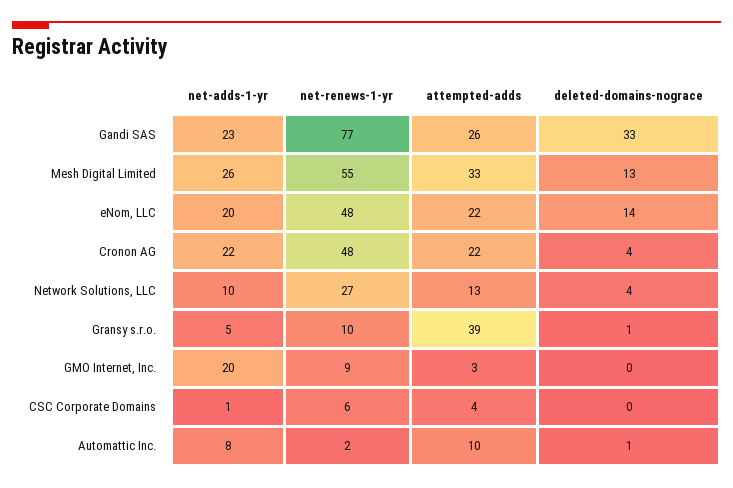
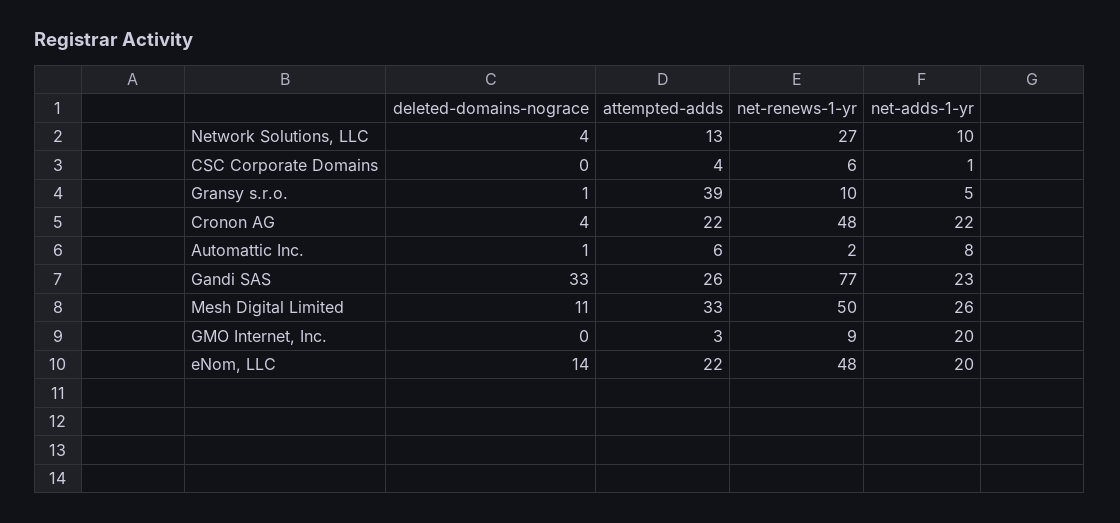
  {
    "net-adds-1-yr": {
      "Gandi SAS": 23,
      "Mesh Digital Limited": 26,
      "eNom, LLC": 20,
      "Cronon AG": 22,
      "Network Solutions, LLC": 10,
      "Gransy s.r.o.": 5,
      "GMO Internet, Inc.": 20,
      "CSC Corporate Domains": 1,
      "Automattic Inc.": 8
    },
    "net-renews-1-yr": {
      "Gandi SAS": 77,
-     "Mesh Digital Limited": 55,
+     "Mesh Digital Limited": 50,
      "eNom, LLC": 48,
      "Cronon AG": 48,
      "Network Solutions, LLC": 27,
      "Gransy s.r.o.": 10,
      "GMO Internet, Inc.": 9,
      "CSC Corporate Domains": 6,
      "Automattic Inc.": 2
    },
    "attempted-adds": {
      "Gandi SAS": 26,
      "Mesh Digital Limited": 33,
      "eNom, LLC": 22,
      "Cronon AG": 22,
      "Network Solutions, LLC": 13,
      "Gransy s.r.o.": 39,
      "GMO Internet, Inc.": 3,
      "CSC Corporate Domains": 4,
-     "Automattic Inc.": 10
+     "Automattic Inc.": 6
    },
    "deleted-domains-nograce": {
      "Gandi SAS": 33,
-     "Mesh Digital Limited": 13,
+     "Mesh Digital Limited": 11,
      "eNom, LLC": 14,
      "Cronon AG": 4,
      "Network Solutions, LLC": 4,
      "Gransy s.r.o.": 1,
      "GMO Internet, Inc.": 0,
      "CSC Corporate Domains": 0,
      "Automattic Inc.": 1
    }
  }

